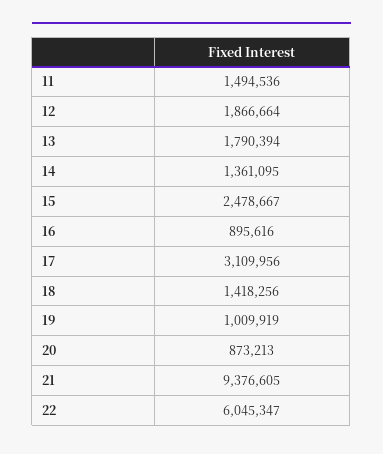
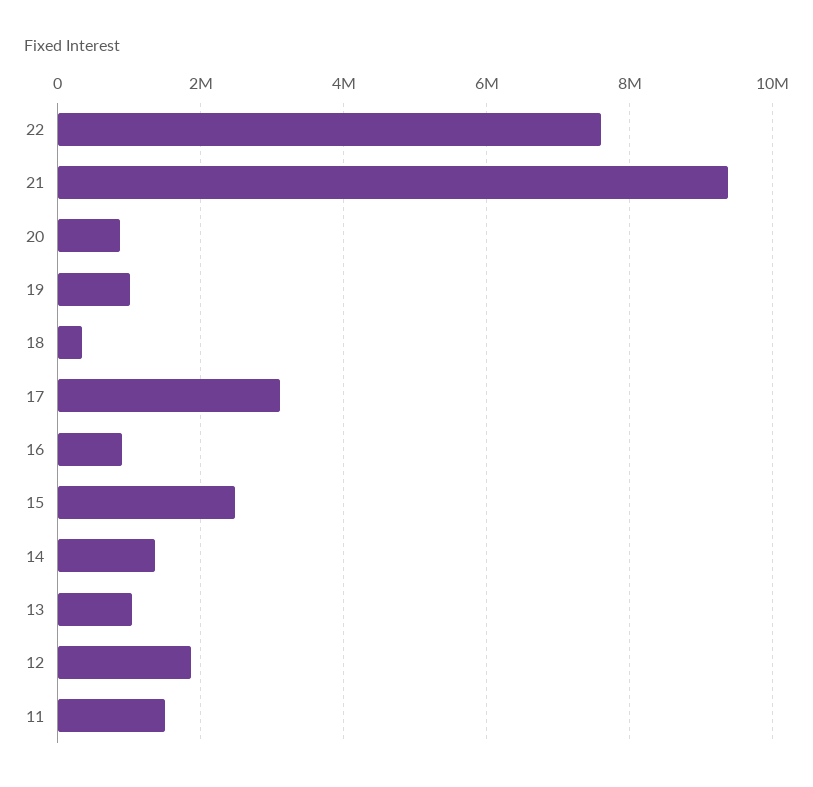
  {
    "11": 1494536,
    "12": 1866664,
-   "13": 1790394,
+   "13": 1000000,
    "14": 1361095,
    "15": 2478667,
    "16": 895616,
    "17": 3109956,
-   "18": 1418256,
+   "18": 400000,
    "19": 1009919,
    "20": 873213,
    "21": 9376605,
-   "22": 6045347
+   "22": 7600000
  }

